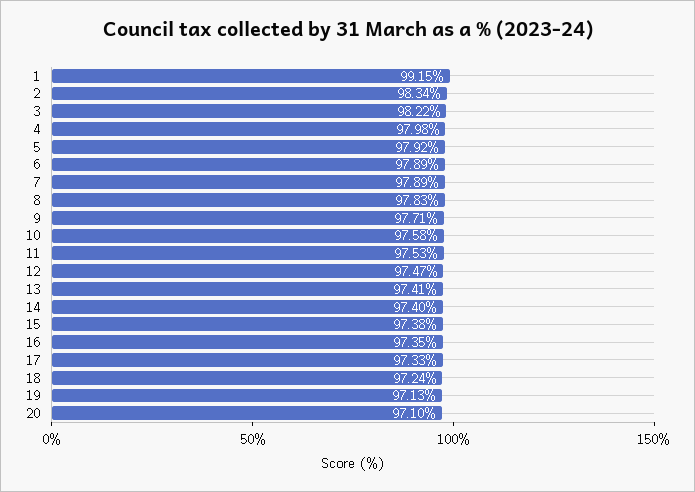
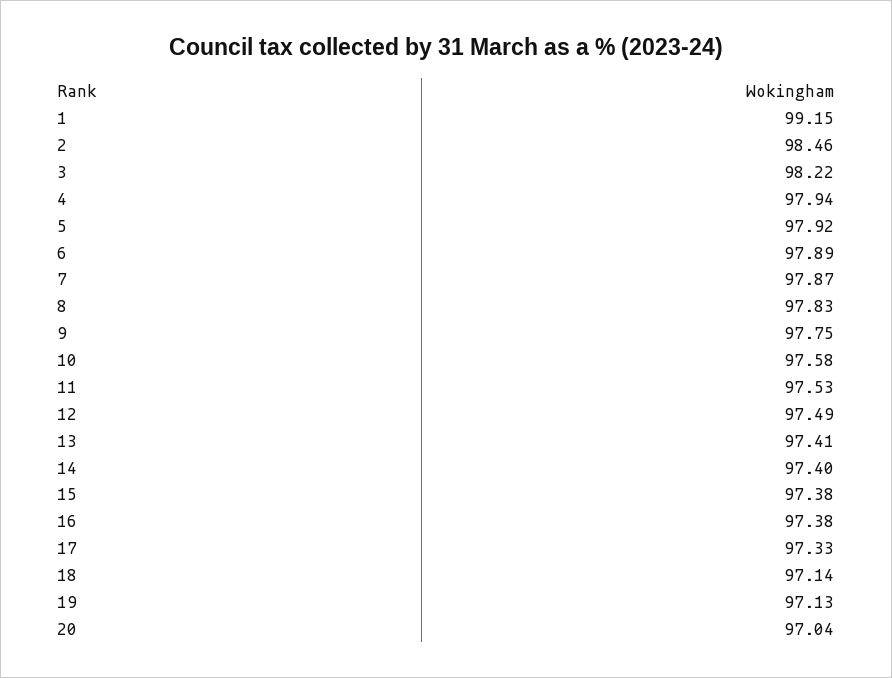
  {
    "1": 99.15,
-   "2": 98.34,
+   "2": 98.46,
    "3": 98.22,
-   "4": 97.98,
+   "4": 97.94,
    "5": 97.92,
    "6": 97.89,
-   "7": 97.89,
+   "7": 97.87,
    "8": 97.83,
-   "9": 97.71,
+   "9": 97.75,
    "10": 97.58,
    "11": 97.53,
-   "12": 97.47,
+   "12": 97.49,
    "13": 97.41,
    "14": 97.4,
    "15": 97.38,
-   "16": 97.35,
+   "16": 97.38,
    "17": 97.33,
-   "18": 97.24,
+   "18": 97.14,
    "19": 97.13,
-   "20": 97.1
+   "20": 97.04
  }

